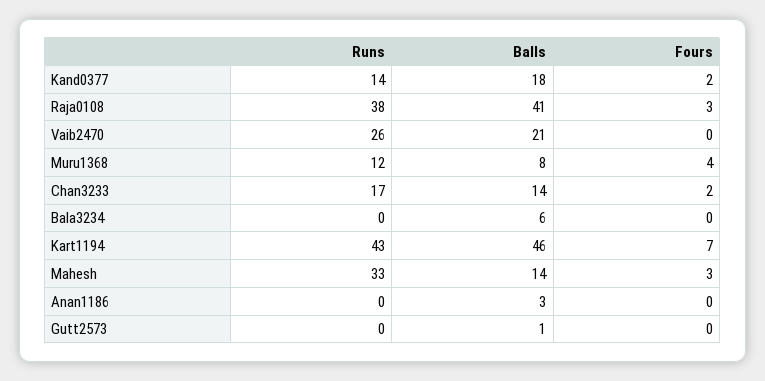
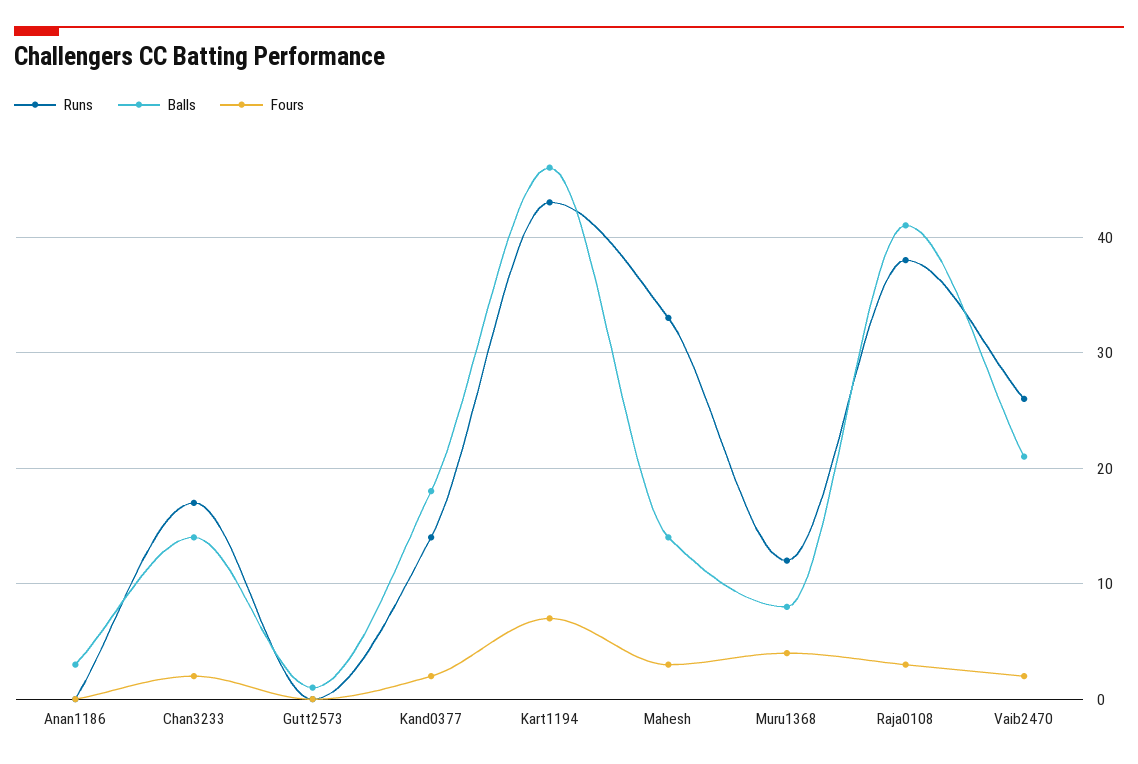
  {
    "Runs": {
      "Kand0377": 14,
      "Raja0108": 38,
      "Vaib2470": 26,
      "Muru1368": 12,
      "Chan3233": 17,
-     "Bala3234": 0,
      "Kart1194": 43,
      "Mahesh": 33,
      "Anan1186": 0,
      "Gutt2573": 0
    },
    "Balls": {
      "Kand0377": 18,
      "Raja0108": 41,
      "Vaib2470": 21,
      "Muru1368": 8,
      "Chan3233": 14,
-     "Bala3234": 6,
      "Kart1194": 46,
      "Mahesh": 14,
      "Anan1186": 3,
      "Gutt2573": 1
    },
    "Fours": {
      "Kand0377": 2,
      "Raja0108": 3,
-     "Vaib2470": 0,
+     "Vaib2470": 2,
      "Muru1368": 4,
      "Chan3233": 2,
-     "Bala3234": 0,
      "Kart1194": 7,
      "Mahesh": 3,
      "Anan1186": 0,
      "Gutt2573": 0
    }
  }

